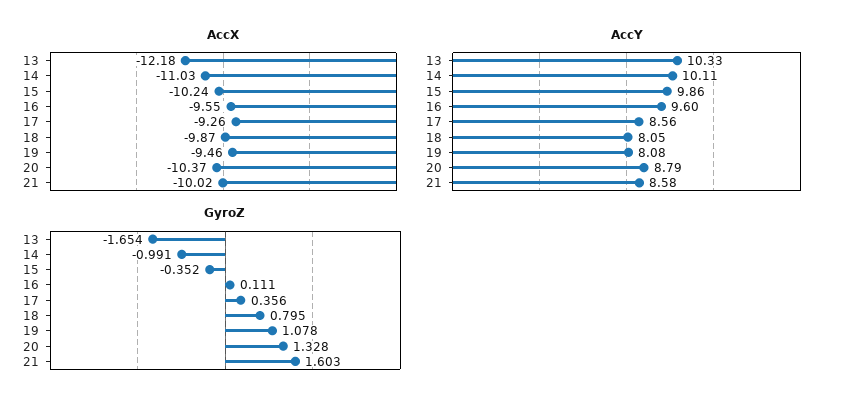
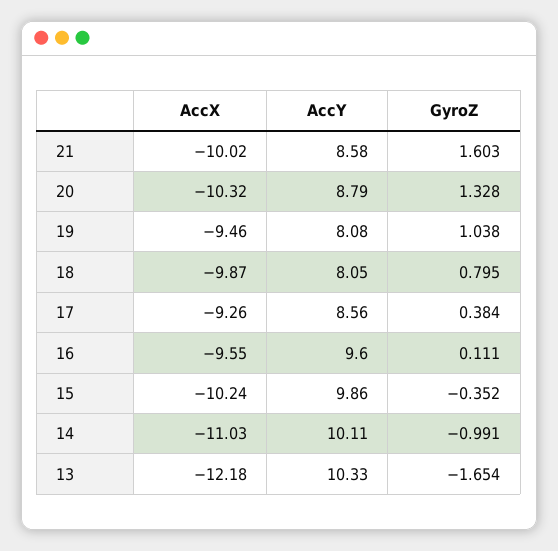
  {
    "AccX": {
      "13": -12.18,
      "14": -11.03,
      "15": -10.24,
      "16": -9.55,
      "17": -9.26,
      "18": -9.87,
      "19": -9.46,
-     "20": -10.37,
+     "20": -10.32,
      "21": -10.02
    },
    "AccY": {
      "13": 10.33,
      "14": 10.11,
      "15": 9.86,
      "16": 9.6,
      "17": 8.56,
      "18": 8.05,
      "19": 8.08,
      "20": 8.79,
      "21": 8.58
    },
    "GyroZ": {
      "13": -1.654,
      "14": -0.991,
      "15": -0.352,
      "16": 0.111,
-     "17": 0.356,
+     "17": 0.384,
      "18": 0.795,
-     "19": 1.078,
+     "19": 1.038,
      "20": 1.328,
      "21": 1.603
    }
  }

